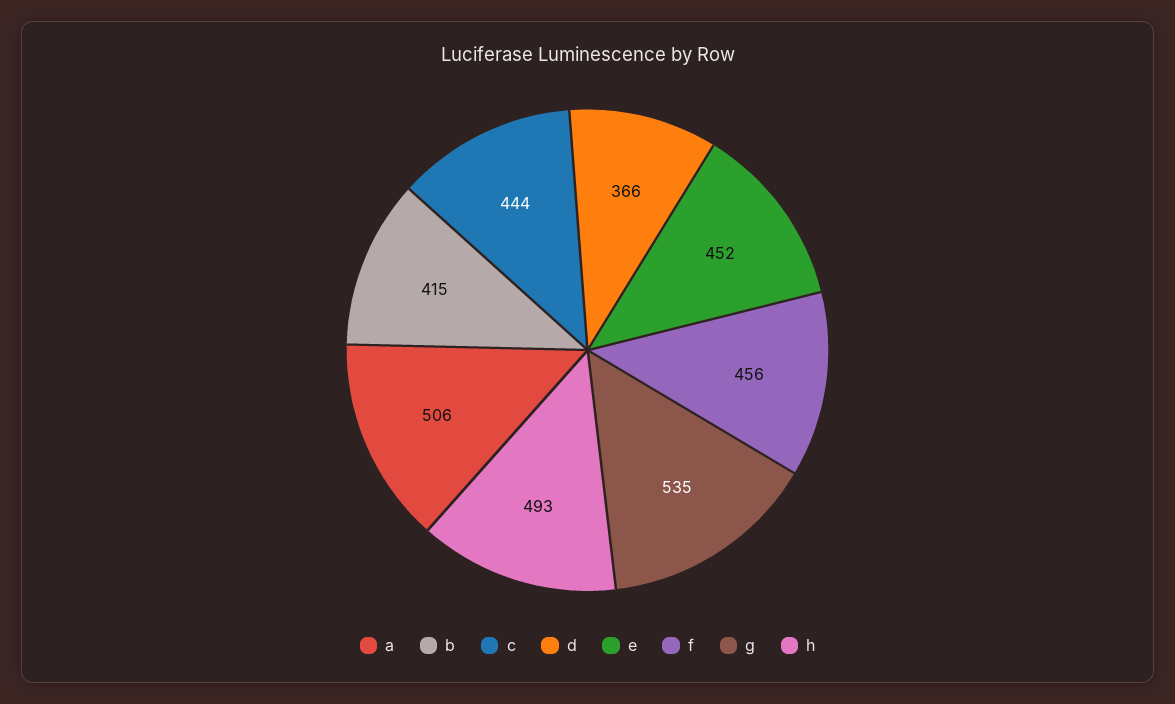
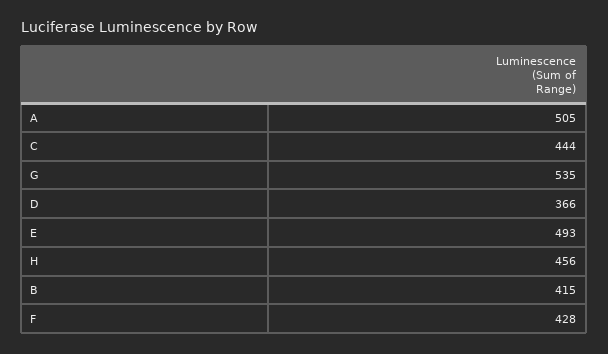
  {
-   "a": 506,
+   "a": 505,
    "b": 415,
    "c": 444,
    "d": 366,
-   "e": 452,
+   "e": 493,
-   "f": 456,
+   "f": 428,
    "g": 535,
-   "h": 493
+   "h": 456
  }

